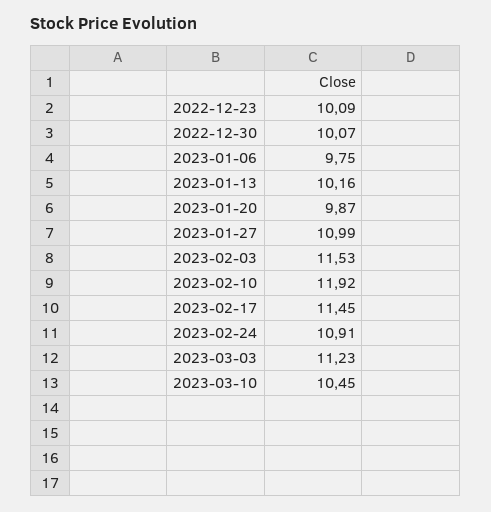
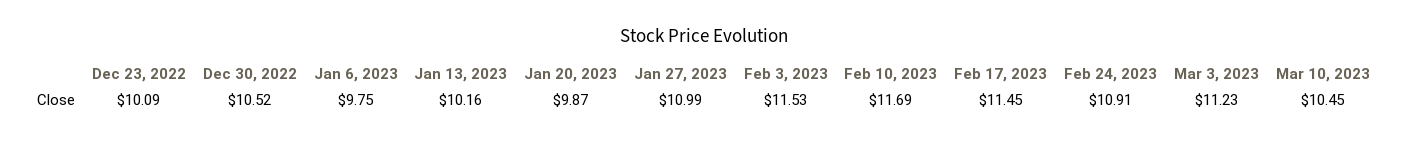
  {
    "2022-12-23": 10.09,
-   "2022-12-30": 10.07,
+   "2022-12-30": 10.52,
    "2023-01-06": 9.75,
    "2023-01-13": 10.16,
    "2023-01-20": 9.87,
    "2023-01-27": 10.99,
    "2023-02-03": 11.53,
-   "2023-02-10": 11.92,
+   "2023-02-10": 11.69,
    "2023-02-17": 11.45,
    "2023-02-24": 10.91,
    "2023-03-03": 11.23,
    "2023-03-10": 10.45
  }

